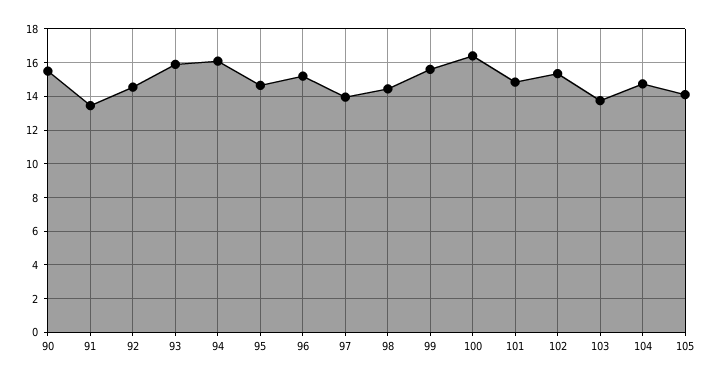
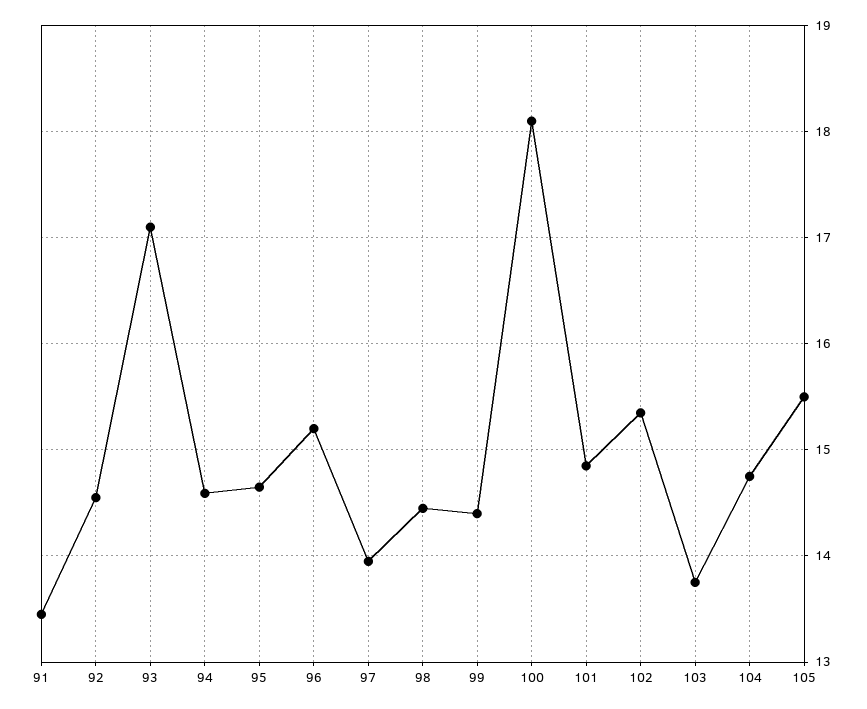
  {
-   "90": 15.5,
    "91": 13.5,
    "92": 14.6,
-   "93": 16,
+   "93": 17.1,
-   "94": 16,
+   "94": 14.6,
    "95": 14.7,
    "96": 15.2,
    "97": 14,
    "98": 14.5,
-   "99": 15.5,
+   "99": 14.4,
-   "100": 16.5,
+   "100": 18.1,
    "101": 14.9,
    "102": 15.4,
    "103": 13.8,
    "104": 14.8,
-   "105": 14
+   "105": 15.5
  }

